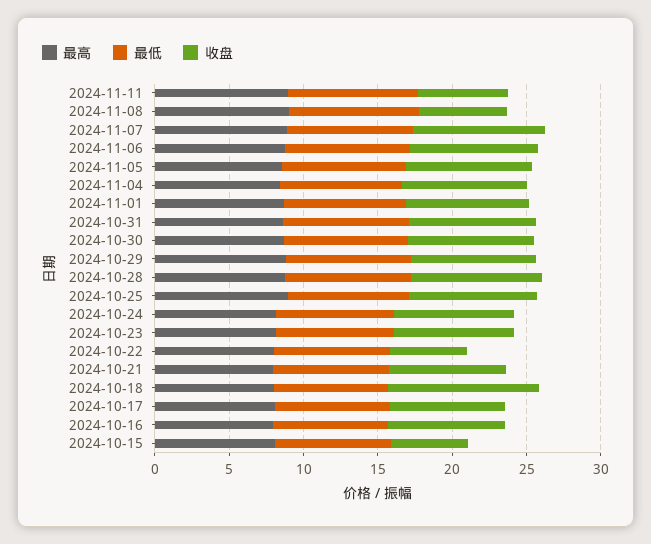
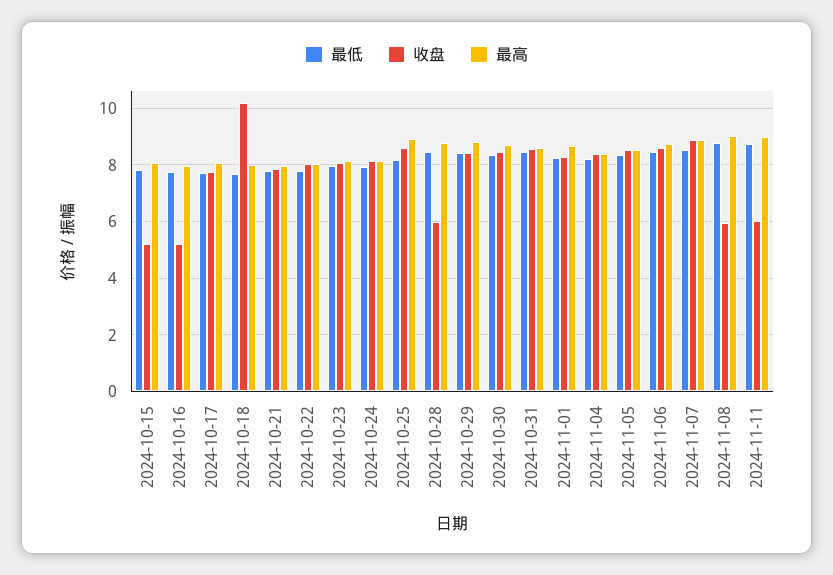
  {
    "最高": {
      "2024-11-11": 9,
      "2024-11-08": 9,
      "2024-11-07": 8.75,
      "2024-11-06": 8.75,
      "2024-11-05": 8.5,
      "2024-11-04": 8.5,
      "2024-11-01": 8.75,
      "2024-10-31": 8.5,
      "2024-10-30": 8.75,
      "2024-10-29": 8.75,
      "2024-10-28": 8.75,
      "2024-10-25": 9,
      "2024-10-24": 8.25,
      "2024-10-23": 8.25,
      "2024-10-22": 8,
      "2024-10-21": 8,
      "2024-10-18": 8,
      "2024-10-17": 8,
      "2024-10-16": 8,
      "2024-10-15": 8
    },
    "最低": {
      "2024-11-11": 8.75,
      "2024-11-08": 8.75,
      "2024-11-07": 8.5,
      "2024-11-06": 8.5,
      "2024-11-05": 8.25,
      "2024-11-04": 8.25,
      "2024-11-01": 8.25,
      "2024-10-31": 8.5,
      "2024-10-30": 8.25,
      "2024-10-29": 8.5,
      "2024-10-28": 8.5,
      "2024-10-25": 8.25,
      "2024-10-24": 8,
      "2024-10-23": 8,
      "2024-10-22": 7.75,
      "2024-10-21": 7.75,
      "2024-10-18": 7.75,
      "2024-10-17": 7.75,
      "2024-10-16": 7.75,
      "2024-10-15": 7.75
    },
    "收盘": {
      "2024-11-11": 6,
      "2024-11-08": 6,
      "2024-11-07": 8.75,
      "2024-11-06": 8.5,
      "2024-11-05": 8.5,
      "2024-11-04": 8.5,
      "2024-11-01": 8.25,
      "2024-10-31": 8.5,
      "2024-10-30": 8.5,
      "2024-10-29": 8.5,
-     "2024-10-28": 9,
+     "2024-10-28": 6,
      "2024-10-25": 8.5,
      "2024-10-24": 8.25,
      "2024-10-23": 8,
-     "2024-10-22": 5,
+     "2024-10-22": 8,
      "2024-10-21": 7.75,
      "2024-10-18": 10.25,
      "2024-10-17": 7.75,
-     "2024-10-16": 8,
+     "2024-10-16": 5.25,
      "2024-10-15": 5.25
    }
  }

